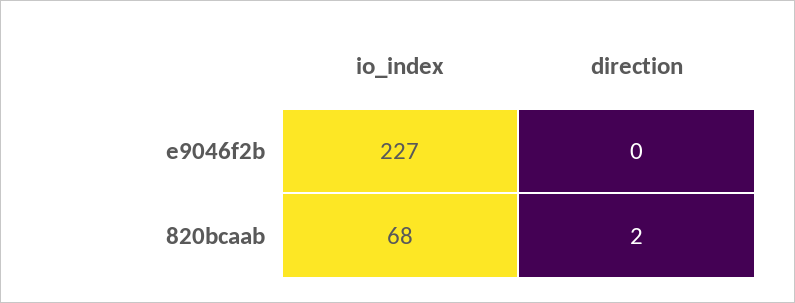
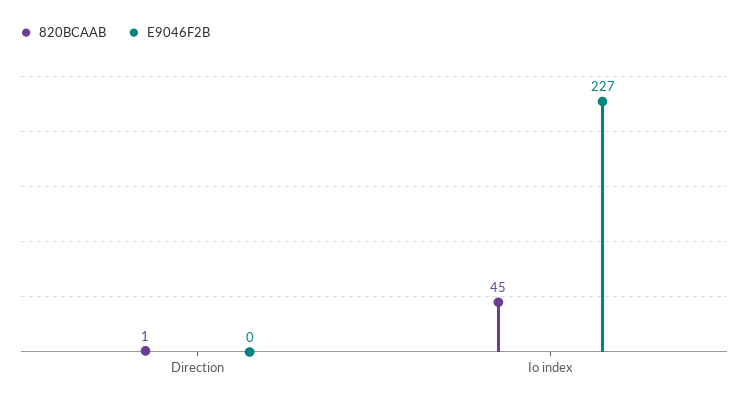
  {
    "e9046f2b": {
      "io_index": 227,
      "direction": 0
    },
    "820bcaab": {
-     "io_index": 68,
+     "io_index": 45,
-     "direction": 2
+     "direction": 1
    }
  }

